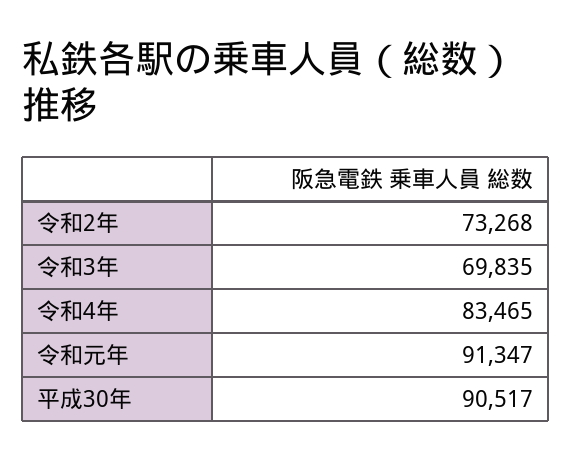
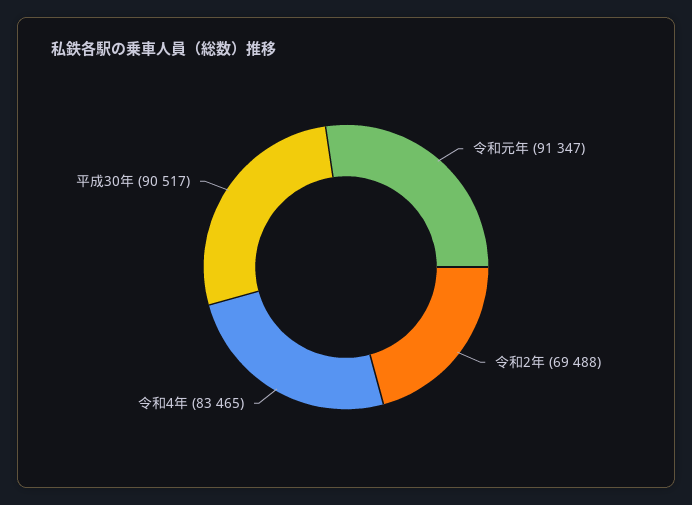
  {
-   "令和2年": 73268,
+   "令和2年": 69488,
-   "令和3年": 69835,
    "令和4年": 83465,
    "令和元年": 91347,
    "平成30年": 90517
  }

